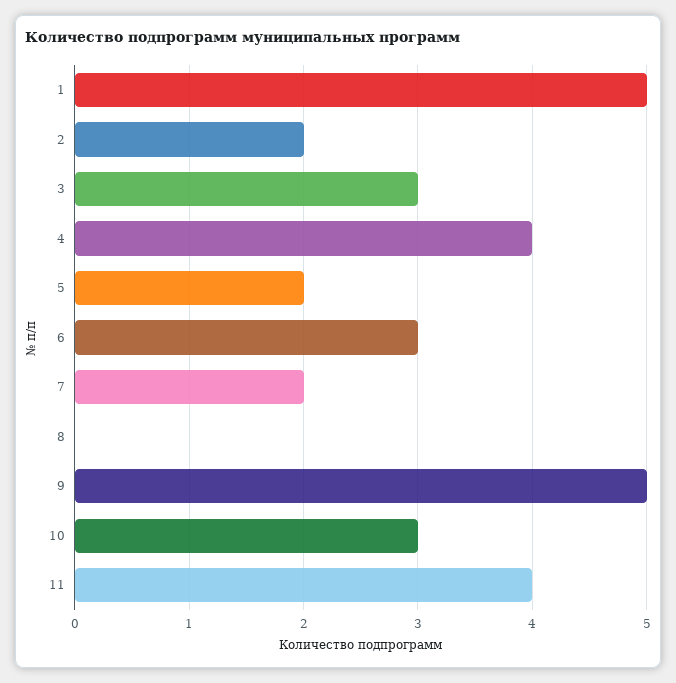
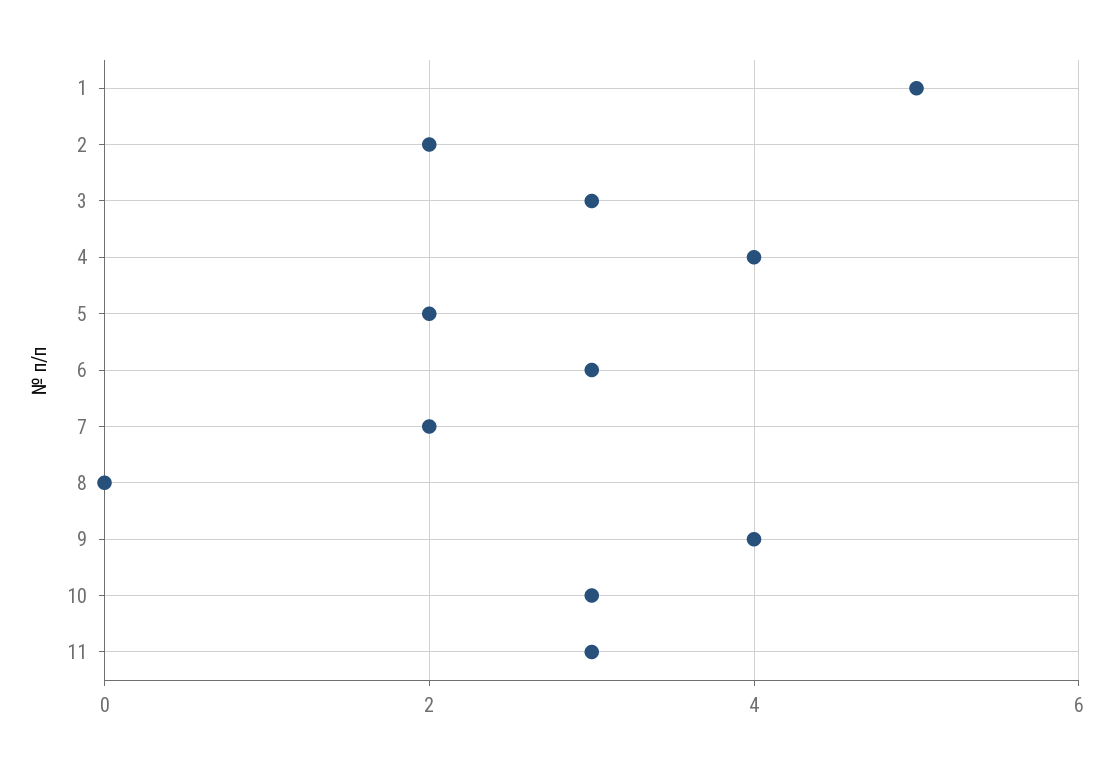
  {
    "1": 5,
    "2": 2,
    "3": 3,
    "4": 4,
    "5": 2,
    "6": 3,
    "7": 2,
    "8": 0,
-   "9": 5,
+   "9": 4,
    "10": 3,
-   "11": 4
+   "11": 3
  }

